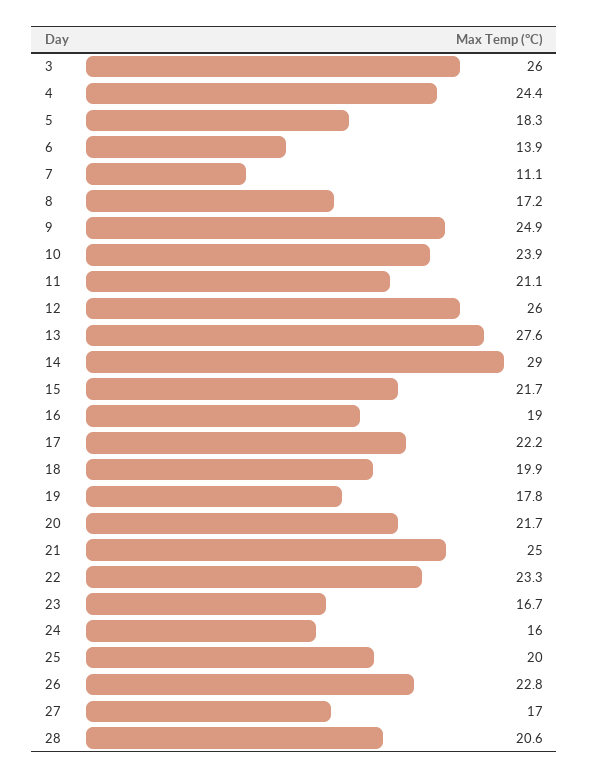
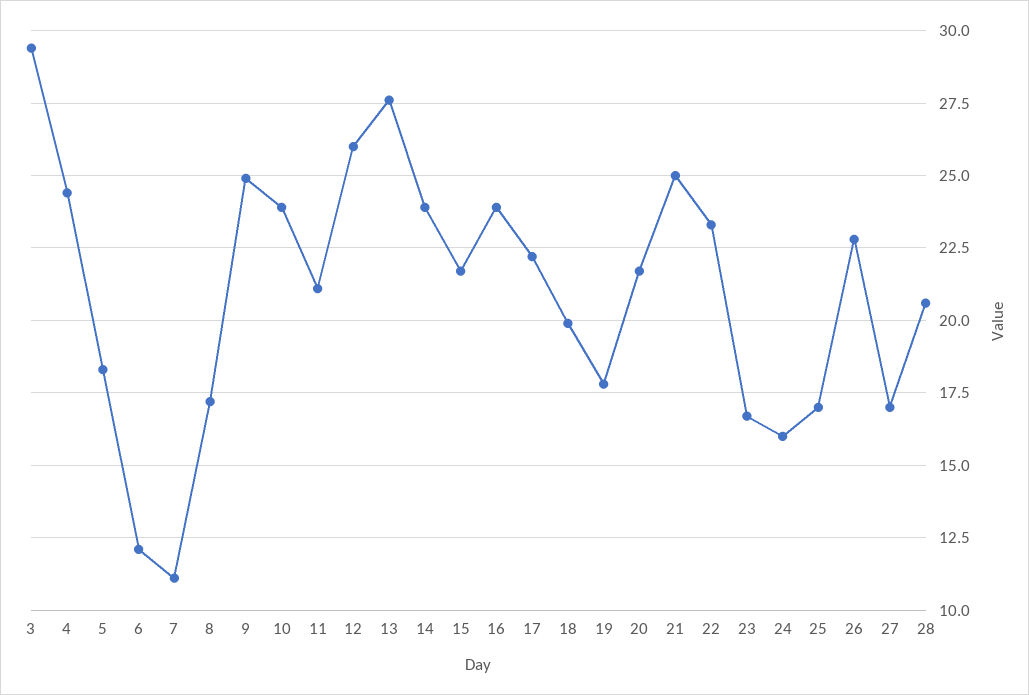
  {
-   "3": 26,
+   "3": 29.5,
    "4": 24.4,
    "5": 18.3,
-   "6": 13.9,
+   "6": 12,
    "7": 11.1,
    "8": 17.2,
    "9": 24.9,
    "10": 23.9,
    "11": 21.1,
    "12": 26,
    "13": 27.6,
-   "14": 29,
+   "14": 24,
    "15": 21.7,
-   "16": 19,
+   "16": 24,
    "17": 22.2,
    "18": 19.9,
    "19": 17.8,
    "20": 21.7,
    "21": 25,
    "22": 23.3,
    "23": 16.7,
    "24": 16,
-   "25": 20,
+   "25": 17,
    "26": 22.8,
    "27": 17,
    "28": 20.6
  }

